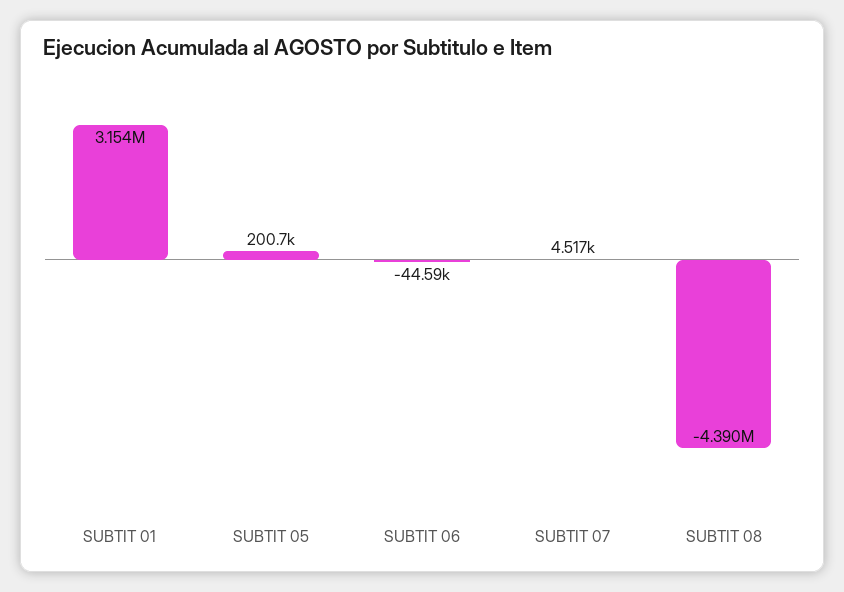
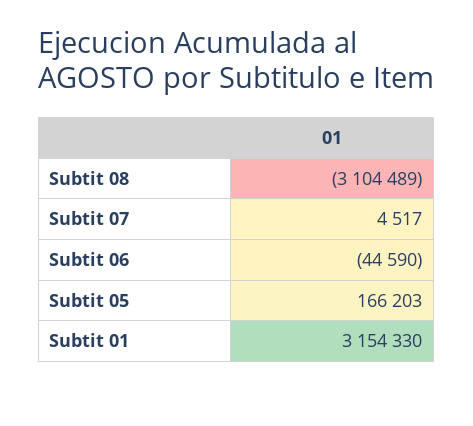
  {
    "SUBTIT 01": 3154330,
-   "SUBTIT 05": 200700,
+   "SUBTIT 05": 166203,
    "SUBTIT 06": -44590,
    "SUBTIT 07": 4517,
-   "SUBTIT 08": -4390000
+   "SUBTIT 08": -3104489
  }

